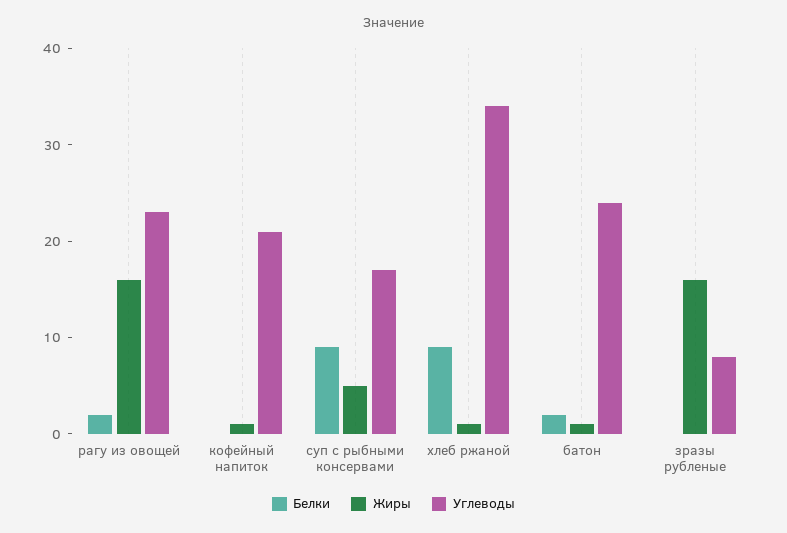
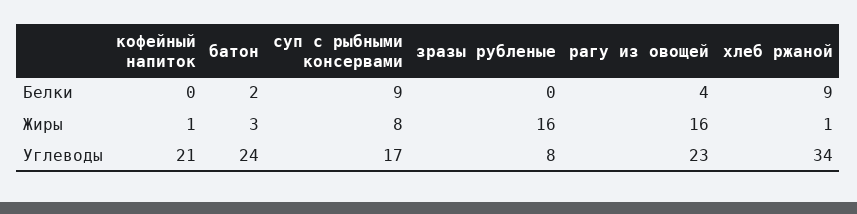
  {
    "Белки": {
-     "рагу из овощей": 2,
+     "рагу из овощей": 4,
      "кофейный напиток": 0,
      "суп с рыбными консервами": 9,
      "хлеб ржаной": 9,
      "батон": 2,
      "зразы рубленые": 0
    },
    "Жиры": {
      "рагу из овощей": 16,
      "кофейный напиток": 1,
-     "суп с рыбными консервами": 5,
+     "суп с рыбными консервами": 8,
      "хлеб ржаной": 1,
-     "батон": 1,
+     "батон": 3,
      "зразы рубленые": 16
    },
    "Углеводы": {
      "рагу из овощей": 23,
      "кофейный напиток": 21,
      "суп с рыбными консервами": 17,
      "хлеб ржаной": 34,
      "батон": 24,
      "зразы рубленые": 8
    }
  }

